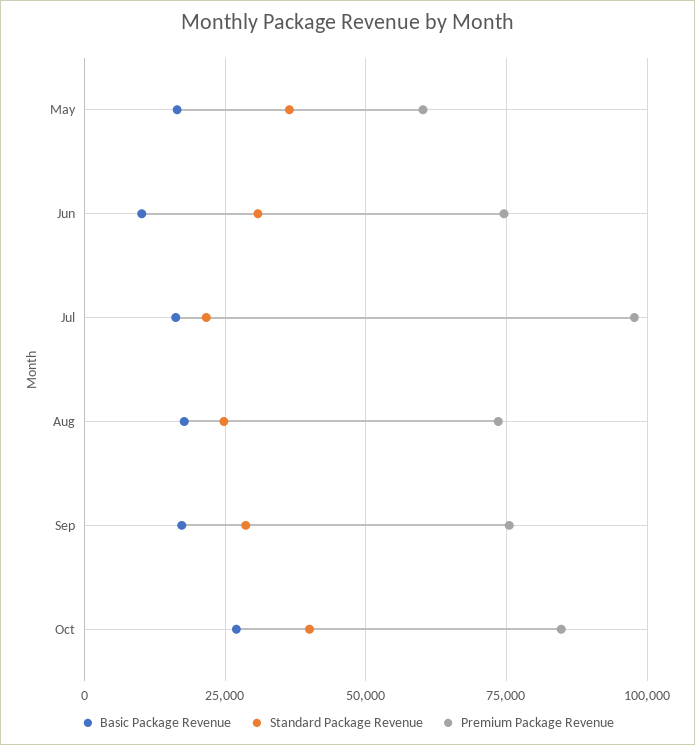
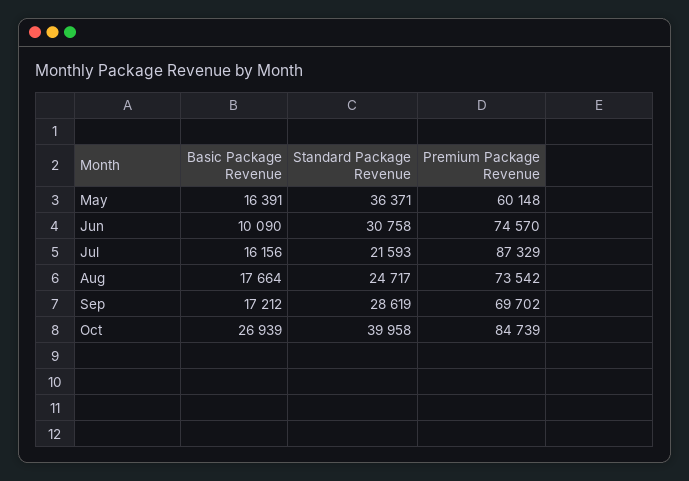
  {
    "Basic Package Revenue": {
      "May": 16391,
      "Jun": 10090,
      "Jul": 16156,
      "Aug": 17664,
      "Sep": 17212,
      "Oct": 26939
    },
    "Standard Package Revenue": {
      "May": 36371,
      "Jun": 30758,
      "Jul": 21593,
      "Aug": 24717,
      "Sep": 28619,
      "Oct": 39958
    },
    "Premium Package Revenue": {
      "May": 60148,
      "Jun": 74570,
-     "Jul": 97500,
+     "Jul": 87329,
      "Aug": 73542,
-     "Sep": 75000,
+     "Sep": 69702,
      "Oct": 84739
    }
  }

